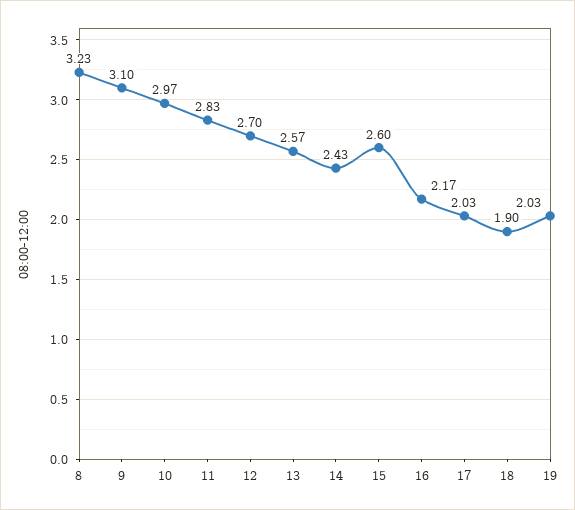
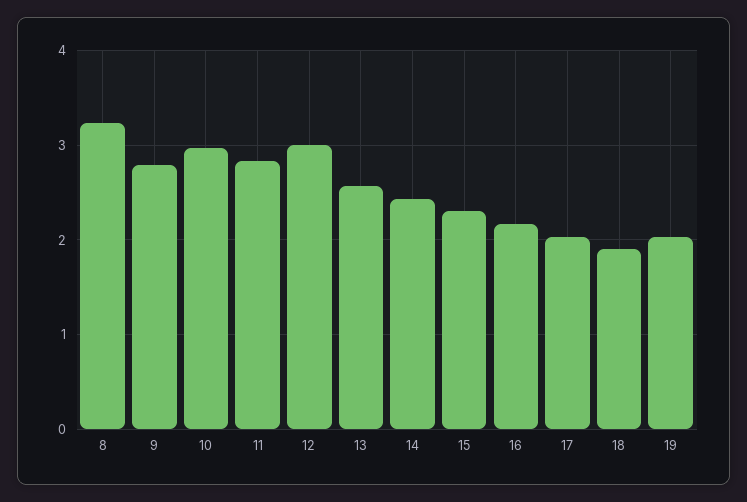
  {
    "8": 3.23,
-   "9": 3.1,
+   "9": 2.8,
    "10": 2.97,
    "11": 2.83,
-   "12": 2.7,
+   "12": 3,
    "13": 2.57,
    "14": 2.43,
-   "15": 2.6,
+   "15": 2.3,
    "16": 2.17,
    "17": 2.03,
    "18": 1.9,
    "19": 2.03
  }

